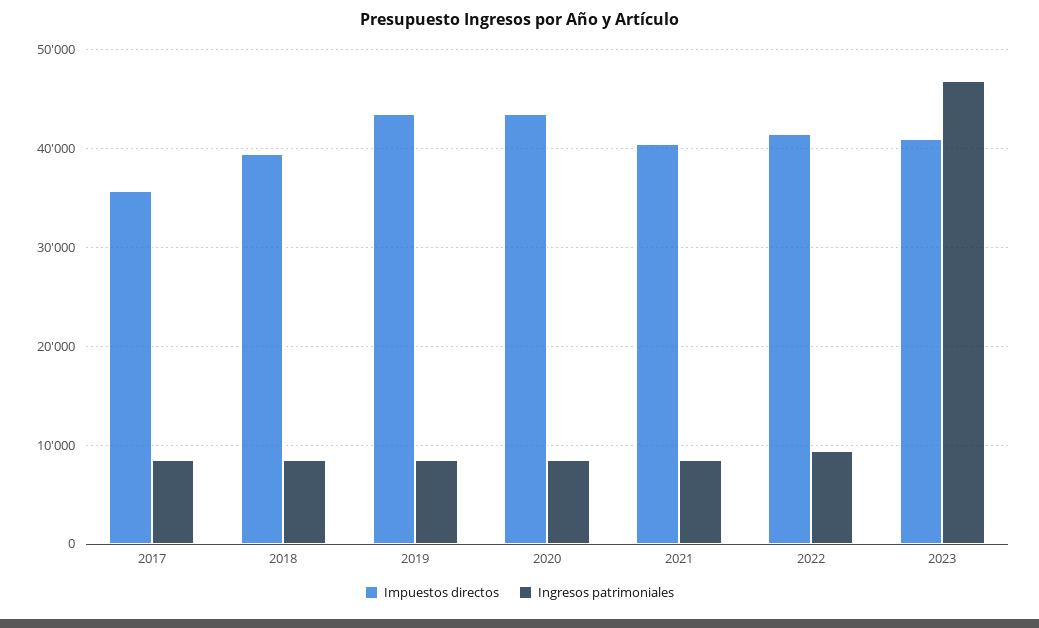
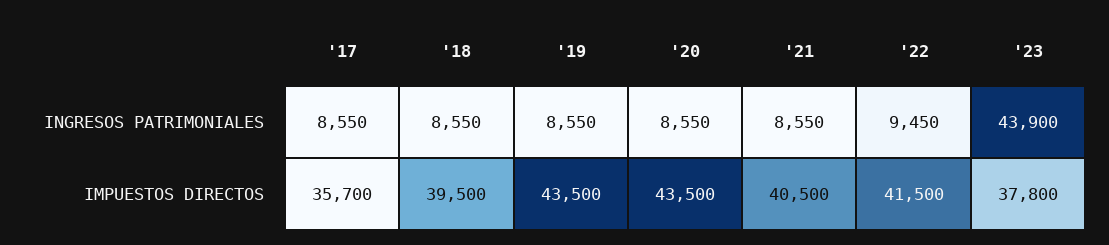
  {
    "Impuestos directos": {
      "2017": 35700,
      "2018": 39500,
      "2019": 43500,
      "2020": 43500,
      "2021": 40500,
      "2022": 41500,
-     "2023": 41000
+     "2023": 37800
    },
    "Ingresos patrimoniales": {
      "2017": 8550,
      "2018": 8550,
      "2019": 8550,
      "2020": 8550,
      "2021": 8550,
      "2022": 9450,
-     "2023": 47000
+     "2023": 43900
    }
  }

